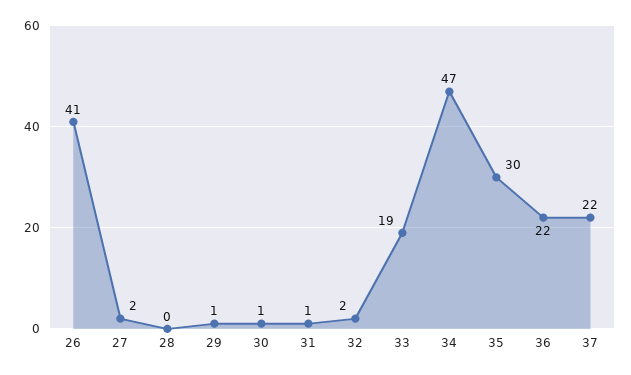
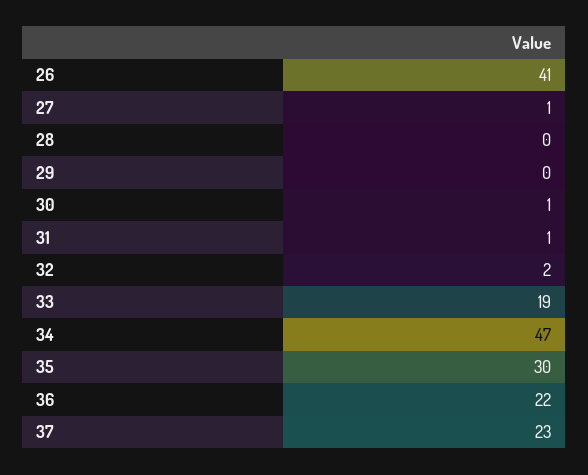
  {
    "26": 41,
-   "27": 2,
+   "27": 1,
    "28": 0,
-   "29": 1,
+   "29": 0,
    "30": 1,
    "31": 1,
    "32": 2,
    "33": 19,
    "34": 47,
    "35": 30,
    "36": 22,
-   "37": 22
+   "37": 23
  }

